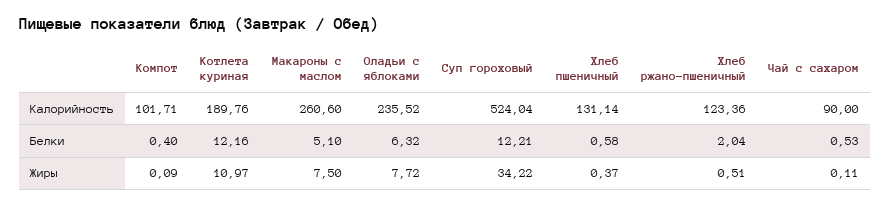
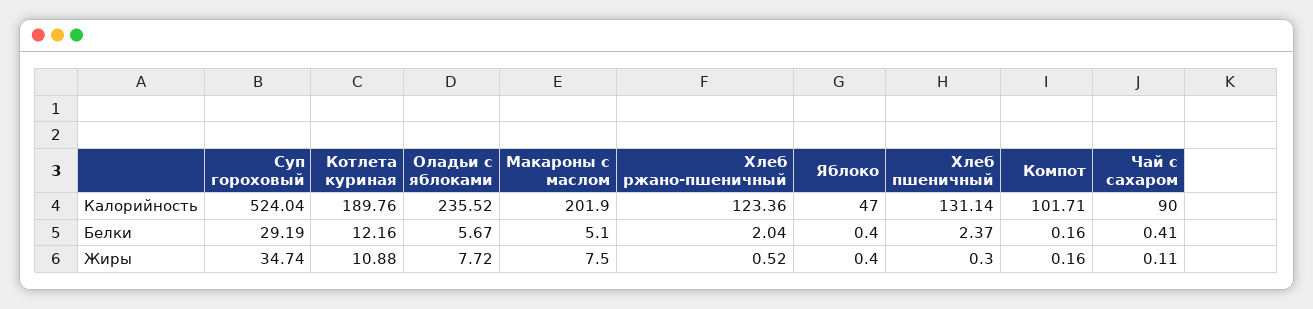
  {
    "Компот": {
      "Калорийность": 101.71,
-     "Белки": 0.4,
+     "Белки": 0.16,
-     "Жиры": 0.09
+     "Жиры": 0.16
    },
    "Котлета куриная": {
      "Калорийность": 189.76,
      "Белки": 12.16,
-     "Жиры": 10.97
+     "Жиры": 10.88
    },
    "Макароны с маслом": {
-     "Калорийность": 260.6,
+     "Калорийность": 201.9,
      "Белки": 5.1,
      "Жиры": 7.5
    },
    "Оладьи с яблоками": {
      "Калорийность": 235.52,
-     "Белки": 6.32,
+     "Белки": 5.67,
      "Жиры": 7.72
    },
    "Суп гороховый": {
      "Калорийность": 524.04,
-     "Белки": 12.21,
+     "Белки": 29.19,
-     "Жиры": 34.22
+     "Жиры": 34.74
    },
    "Хлеб пшеничный": {
      "Калорийность": 131.14,
-     "Белки": 0.58,
+     "Белки": 2.37,
-     "Жиры": 0.37
+     "Жиры": 0.3
    },
    "Хлеб ржано-пшеничный": {
      "Калорийность": 123.36,
      "Белки": 2.04,
-     "Жиры": 0.51
+     "Жиры": 0.52
    },
    "Чай с сахаром": {
      "Калорийность": 90,
-     "Белки": 0.53,
+     "Белки": 0.41,
      "Жиры": 0.11
-   }
+   },
+   "Яблоко": {
+     "Калорийность": 47,
+     "Белки": 0.4,
+     "Жиры": 0.4
+   }
  }

